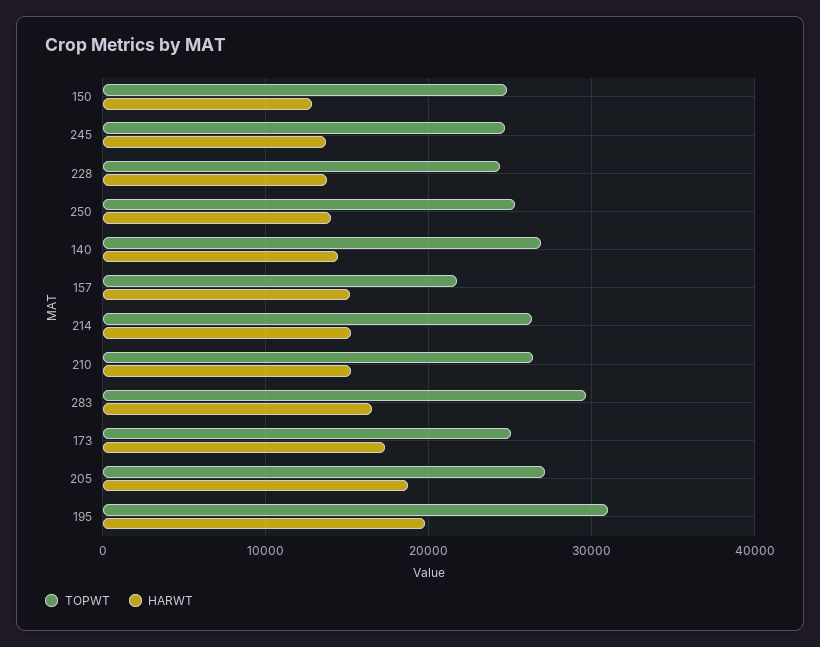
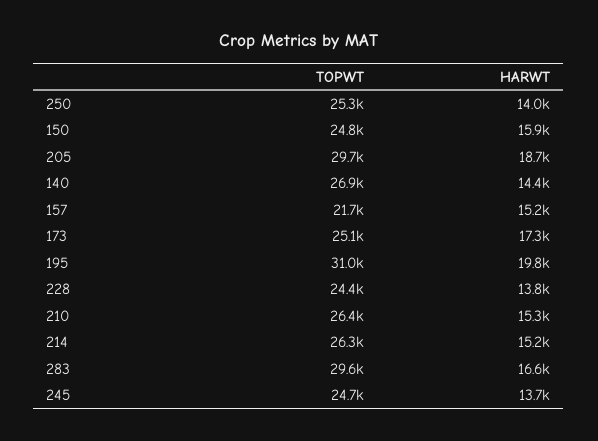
  {
    "TOPWT": {
      "150": 24800,
      "245": 24700,
      "228": 24400,
      "250": 25300,
      "140": 26900,
      "157": 21700,
      "214": 26300,
      "210": 26400,
      "283": 29600,
      "173": 25100,
-     "205": 27000,
+     "205": 29700,
      "195": 31000
    },
    "HARWT": {
-     "150": 13000,
+     "150": 15900,
      "245": 13700,
      "228": 13800,
      "250": 14000,
      "140": 14400,
      "157": 15200,
      "214": 15200,
      "210": 15300,
      "283": 16600,
      "173": 17300,
      "205": 18700,
      "195": 19800
    }
  }

